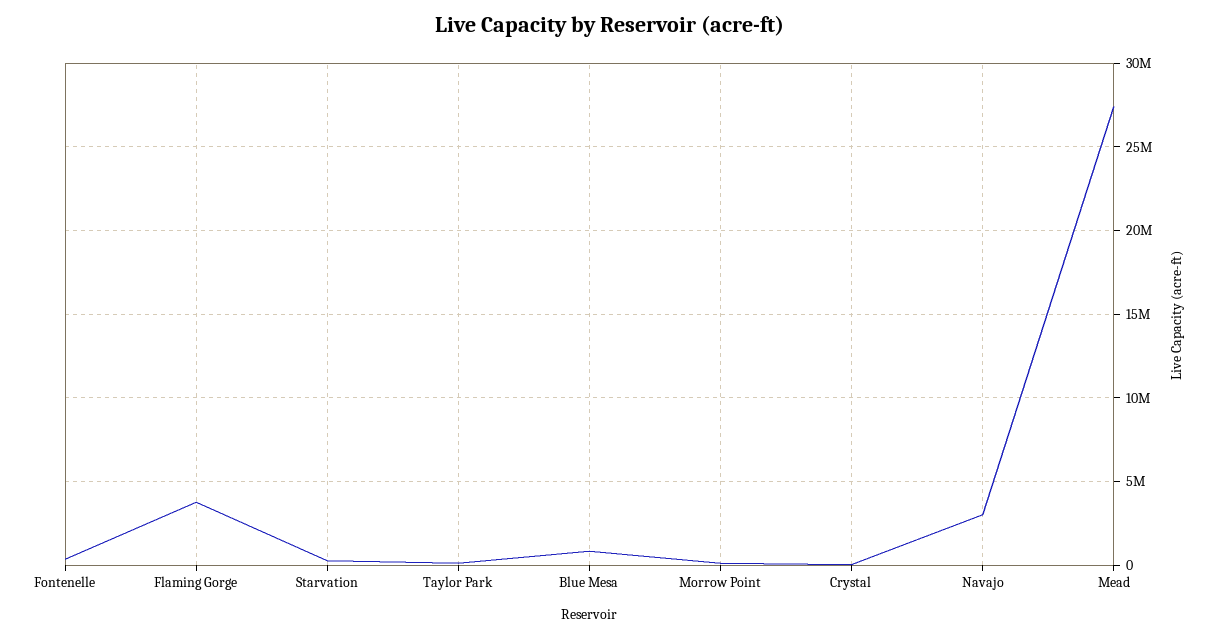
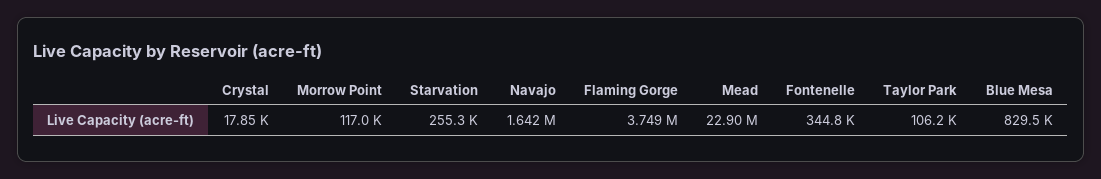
  {
    "Fontenelle": 344800,
    "Flaming Gorge": 3749000,
    "Starvation": 255300,
    "Taylor Park": 106200,
    "Blue Mesa": 829500,
    "Morrow Point": 117000,
    "Crystal": 17850,
-   "Navajo": 3000000,
+   "Navajo": 1642000,
-   "Mead": 27500000
+   "Mead": 22900000
  }

